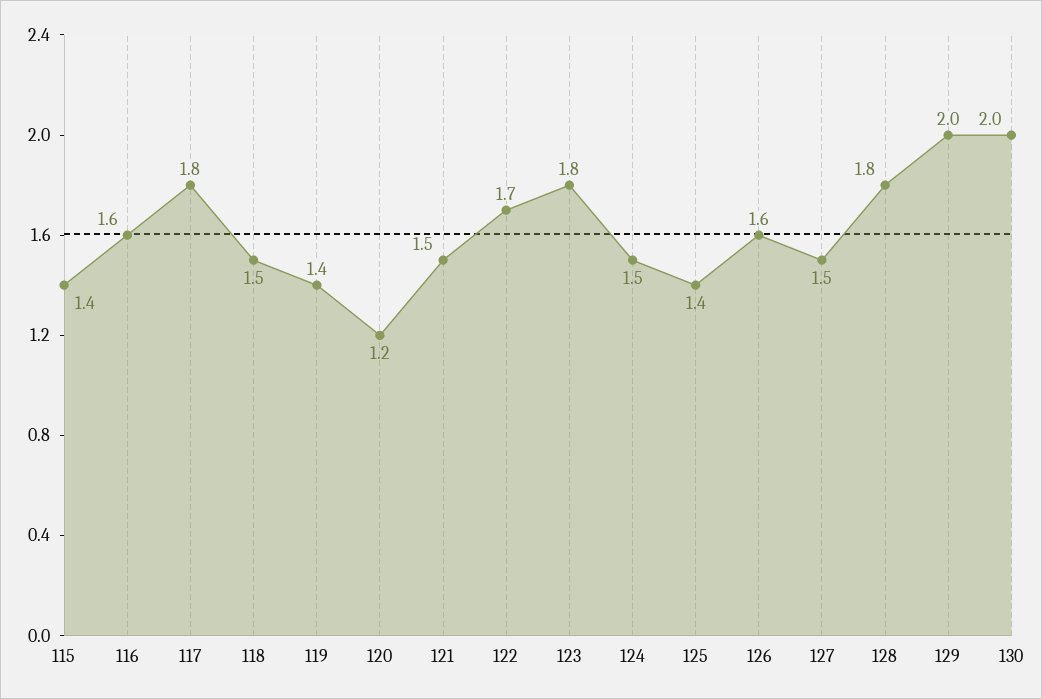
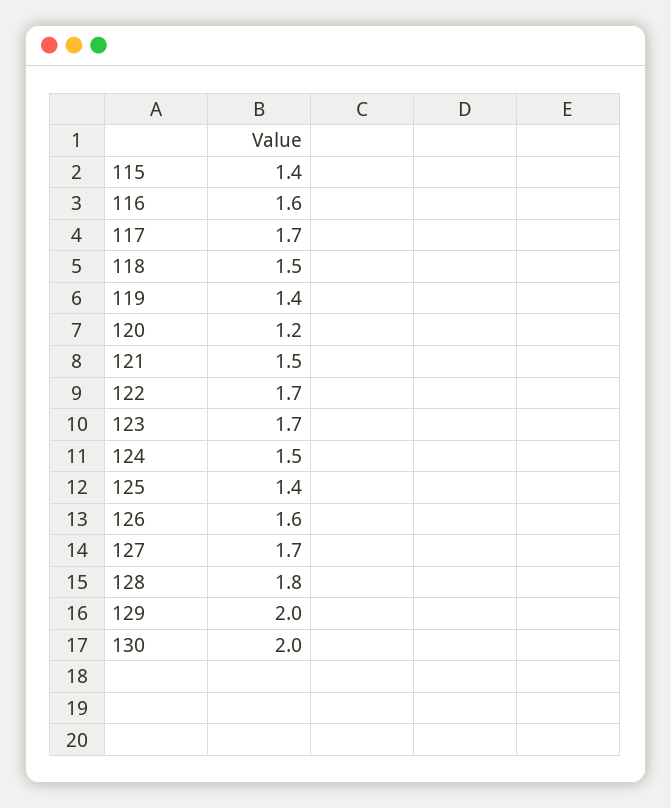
  {
    "115": 1.4,
    "116": 1.6,
-   "117": 1.8,
+   "117": 1.7,
    "118": 1.5,
    "119": 1.4,
    "120": 1.2,
    "121": 1.5,
    "122": 1.7,
-   "123": 1.8,
+   "123": 1.7,
    "124": 1.5,
    "125": 1.4,
    "126": 1.6,
-   "127": 1.5,
+   "127": 1.7,
    "128": 1.8,
    "129": 2,
    "130": 2
  }

